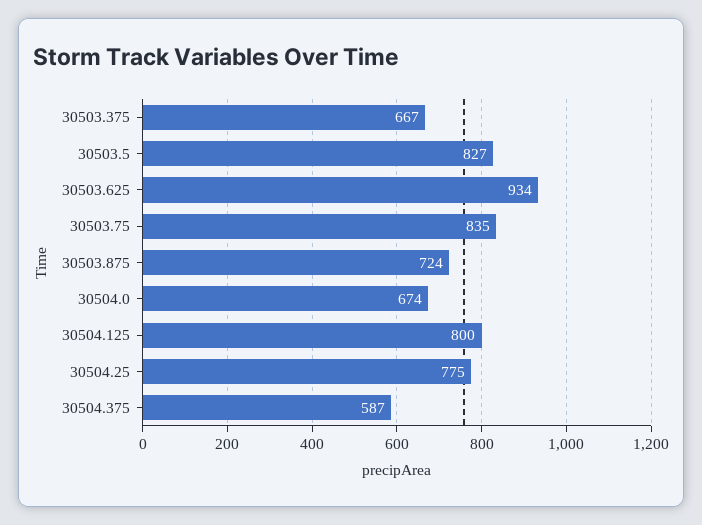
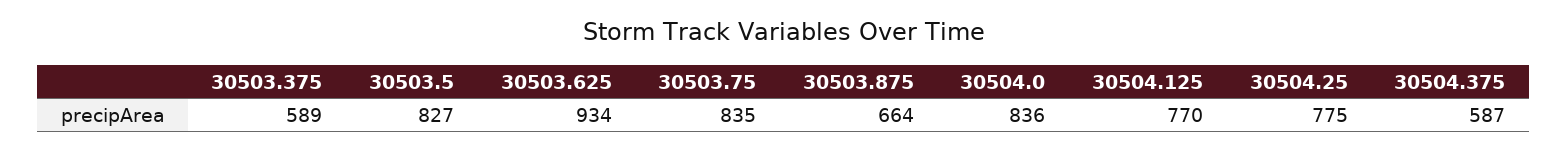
  {
-   "30503.375": 667,
+   "30503.375": 589,
    "30503.5": 827,
    "30503.625": 934,
    "30503.75": 835,
-   "30503.875": 724,
+   "30503.875": 664,
-   "30504.0": 674,
+   "30504.0": 836,
-   "30504.125": 800,
+   "30504.125": 770,
    "30504.25": 775,
    "30504.375": 587
  }

